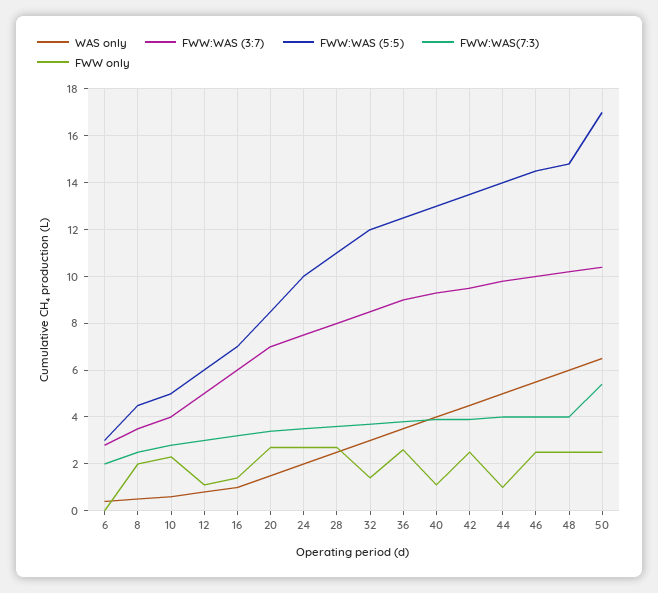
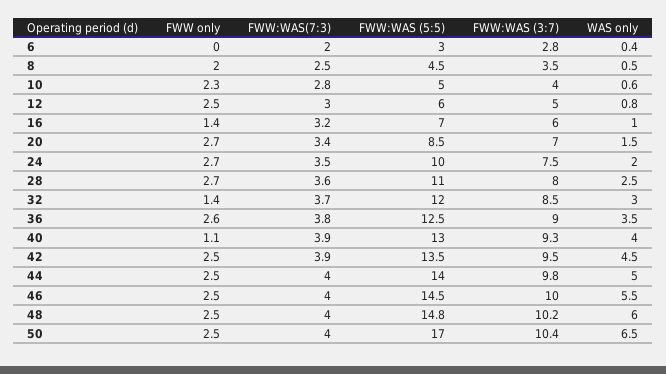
  {
    "WAS only": {
      "6": 0.4,
      "8": 0.5,
      "10": 0.6,
      "12": 0.8,
      "16": 1,
      "20": 1.5,
      "24": 2,
      "28": 2.5,
      "32": 3,
      "36": 3.5,
      "40": 4,
      "42": 4.5,
      "44": 5,
      "46": 5.5,
      "48": 6,
      "50": 6.5
    },
    "FWW:WAS (3:7)": {
      "6": 2.8,
      "8": 3.5,
      "10": 4,
      "12": 5,
      "16": 6,
      "20": 7,
      "24": 7.5,
      "28": 8,
      "32": 8.5,
      "36": 9,
      "40": 9.3,
      "42": 9.5,
      "44": 9.8,
      "46": 10,
      "48": 10.2,
      "50": 10.4
    },
    "FWW:WAS (5:5)": {
      "6": 3,
      "8": 4.5,
      "10": 5,
      "12": 6,
      "16": 7,
      "20": 8.5,
      "24": 10,
      "28": 11,
      "32": 12,
      "36": 12.5,
      "40": 13,
      "42": 13.5,
      "44": 14,
      "46": 14.5,
      "48": 14.8,
      "50": 17
    },
    "FWW:WAS(7:3)": {
      "6": 2,
      "8": 2.5,
      "10": 2.8,
      "12": 3,
      "16": 3.2,
      "20": 3.4,
      "24": 3.5,
      "28": 3.6,
      "32": 3.7,
      "36": 3.8,
      "40": 3.9,
      "42": 3.9,
      "44": 4,
      "46": 4,
      "48": 4,
-     "50": 5.5
+     "50": 4
    },
    "FWW only": {
      "6": 0,
      "8": 2,
      "10": 2.3,
-     "12": 1,
+     "12": 2.5,
      "16": 1.4,
      "20": 2.7,
      "24": 2.7,
      "28": 2.7,
      "32": 1.4,
      "36": 2.6,
      "40": 1.1,
      "42": 2.5,
-     "44": 1,
+     "44": 2.5,
      "46": 2.5,
      "48": 2.5,
      "50": 2.5
    }
  }

